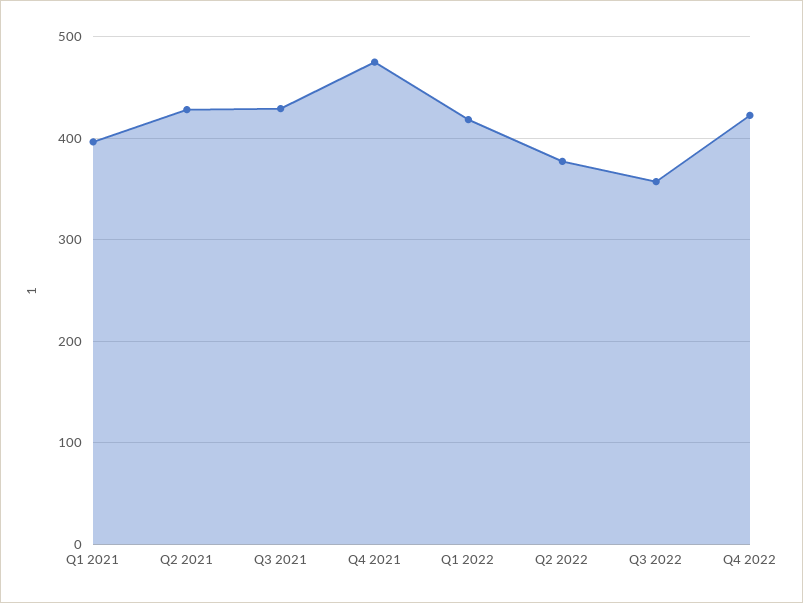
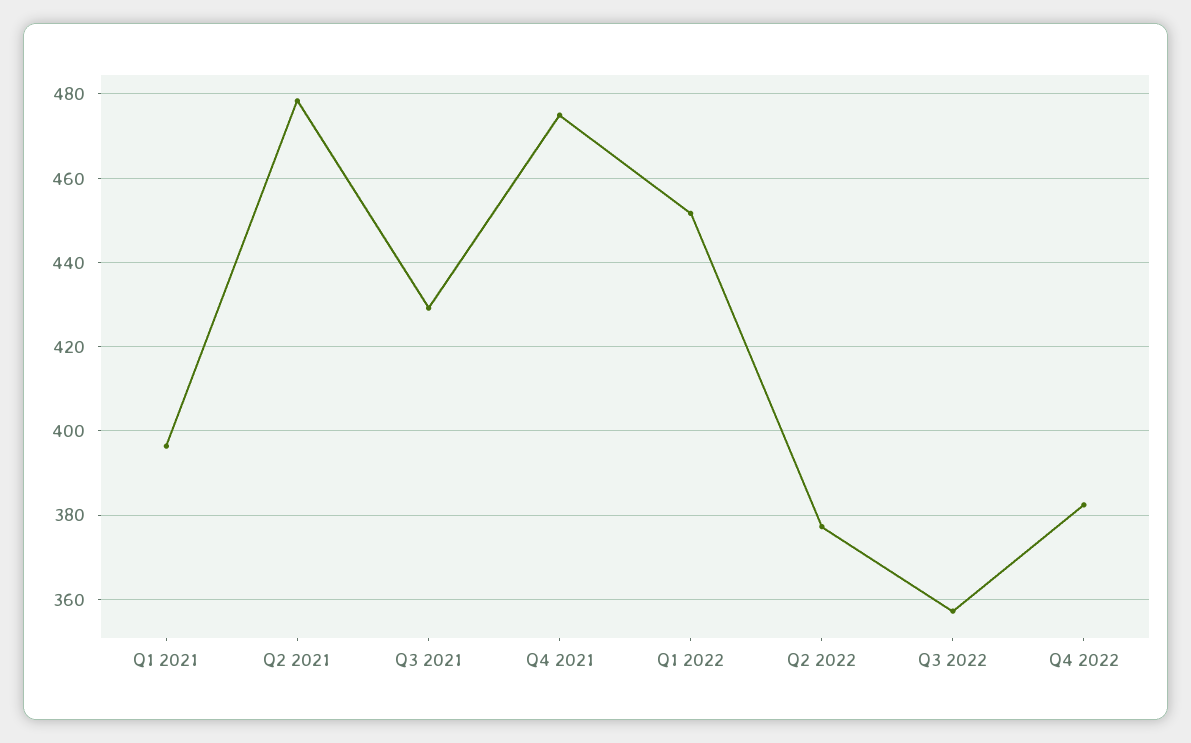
  {
    "Q1 2021": 396,
-   "Q2 2021": 430,
+   "Q2 2021": 478,
    "Q3 2021": 430,
    "Q4 2021": 474,
-   "Q1 2022": 420,
+   "Q1 2022": 452,
    "Q2 2022": 378,
    "Q3 2022": 358,
-   "Q4 2022": 420
+   "Q4 2022": 382
  }

